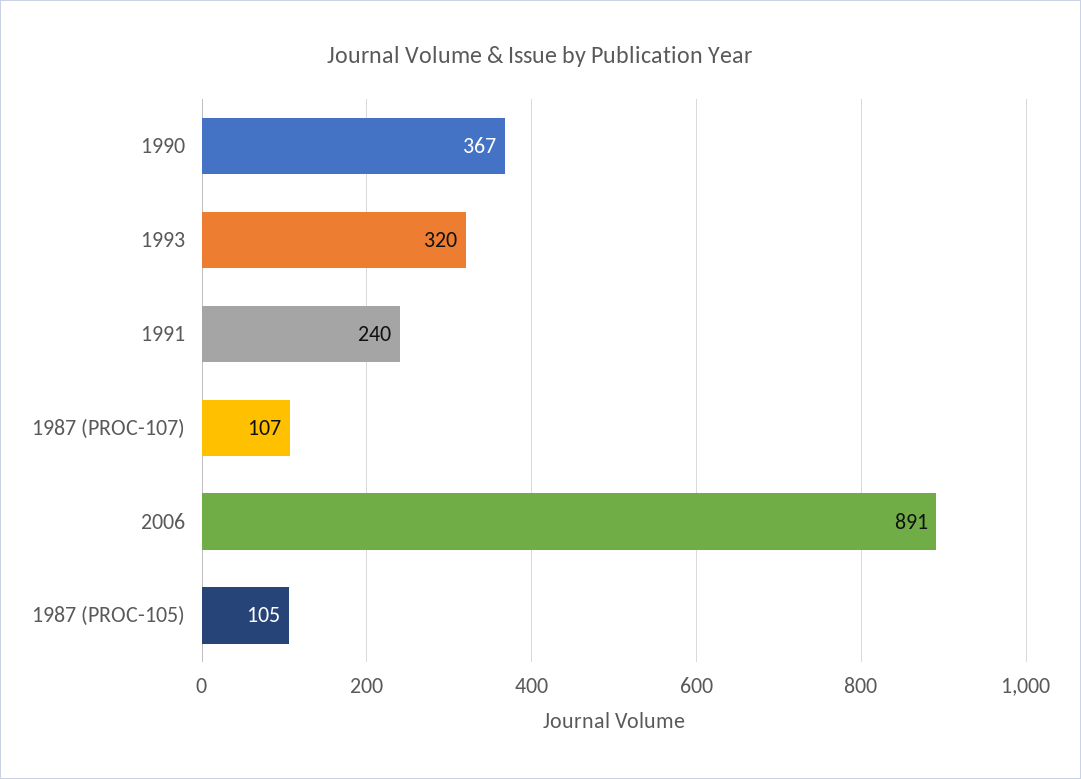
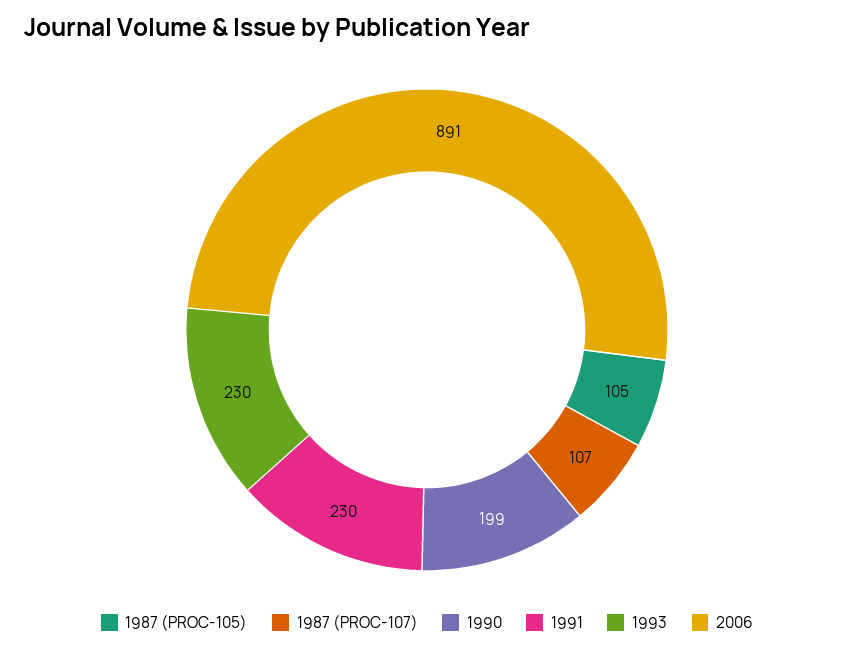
  {
-   "1990": 367,
+   "1990": 199,
-   "1993": 320,
+   "1993": 230,
-   "1991": 240,
+   "1991": 230,
    "1987 (PROC-107)": 107,
    "2006": 891,
    "1987 (PROC-105)": 105
  }

